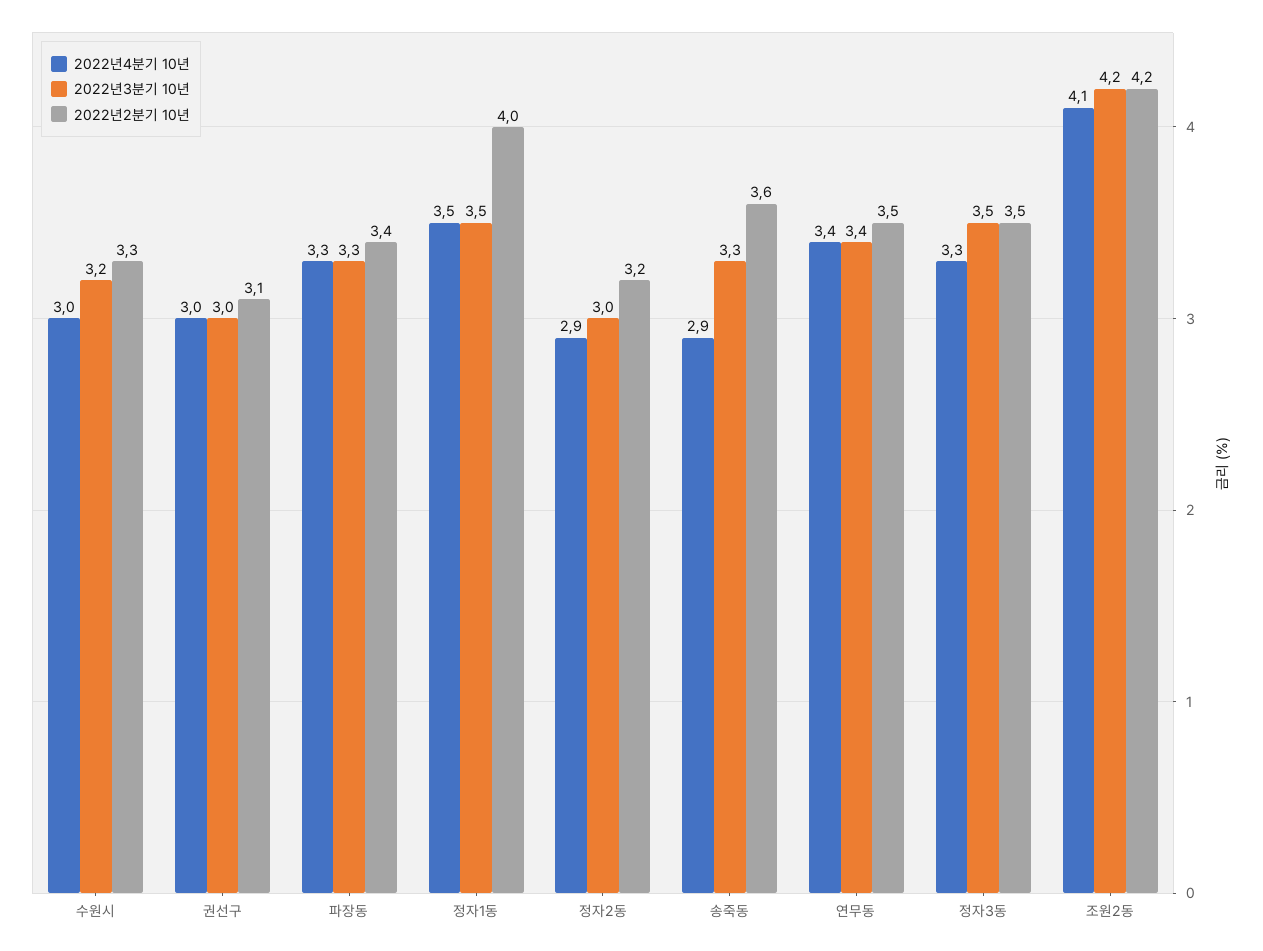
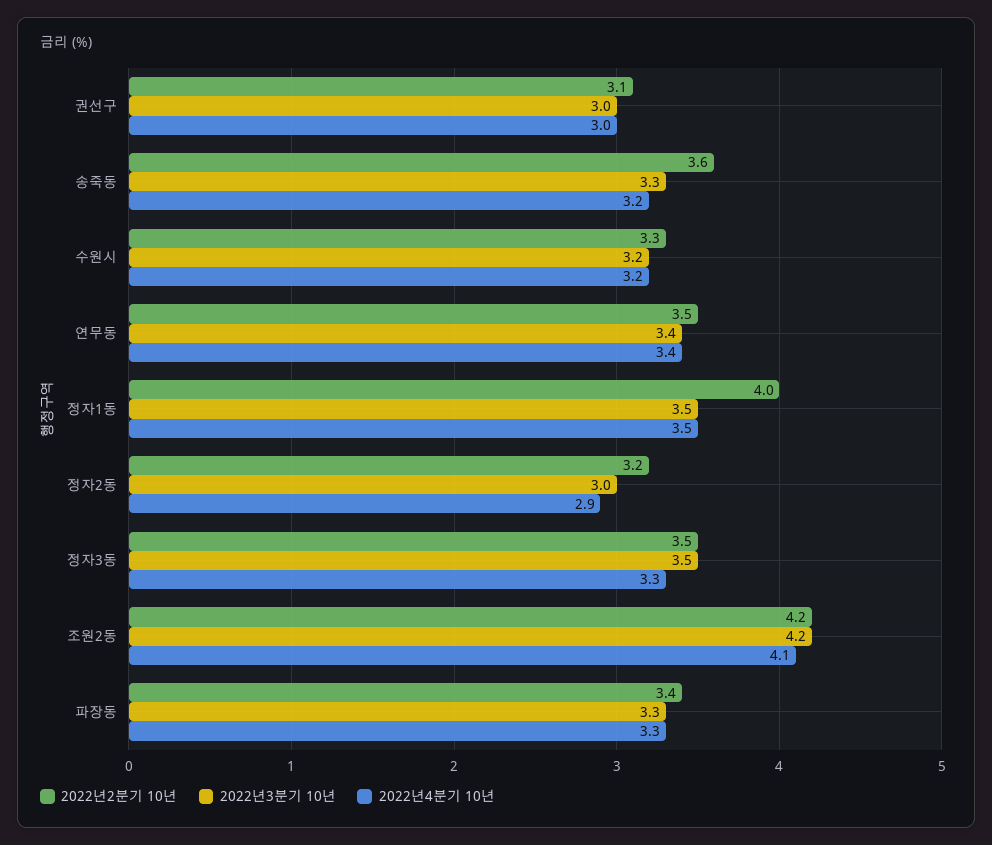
  {
    "2022년4분기 10년": {
-     "수원시": 3,
+     "수원시": 3.2,
      "권선구": 3,
      "파장동": 3.3,
      "정자1동": 3.5,
      "정자2동": 2.9,
-     "송죽동": 2.9,
+     "송죽동": 3.2,
      "연무동": 3.4,
      "정자3동": 3.3,
      "조원2동": 4.1
    },
    "2022년3분기 10년": {
      "수원시": 3.2,
      "권선구": 3,
      "파장동": 3.3,
      "정자1동": 3.5,
      "정자2동": 3,
      "송죽동": 3.3,
      "연무동": 3.4,
      "정자3동": 3.5,
      "조원2동": 4.2
    },
    "2022년2분기 10년": {
      "수원시": 3.3,
      "권선구": 3.1,
      "파장동": 3.4,
      "정자1동": 4,
      "정자2동": 3.2,
      "송죽동": 3.6,
      "연무동": 3.5,
      "정자3동": 3.5,
      "조원2동": 4.2
    }
  }

